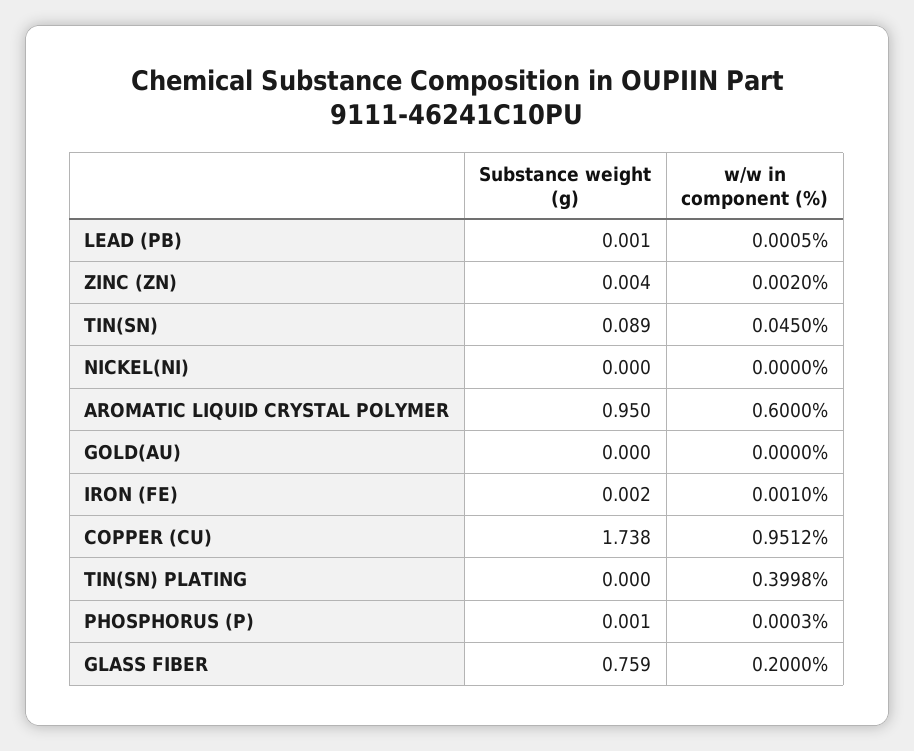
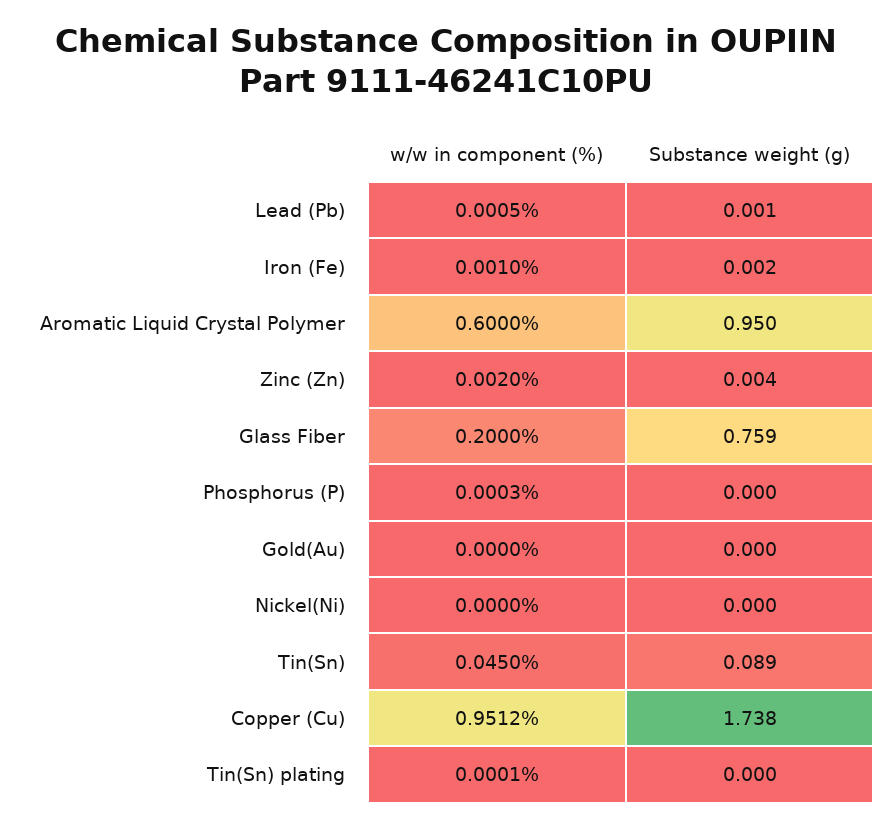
  {
    "Substance weight (g)": {
      "LEAD (PB)": 0.001,
      "ZINC (ZN)": 0.004,
      "TIN(SN)": 0.089,
      "NICKEL(NI)": 0,
      "AROMATIC LIQUID CRYSTAL POLYMER": 0.95,
      "GOLD(AU)": 0,
      "IRON (FE)": 0.002,
      "COPPER (CU)": 1.738,
      "TIN(SN) PLATING": 0,
-     "PHOSPHORUS (P)": 0.001,
+     "PHOSPHORUS (P)": 0,
      "GLASS FIBER": 0.759
    },
    "w/w in component (%)": {
      "LEAD (PB)": 0.0005,
      "ZINC (ZN)": 0.002,
      "TIN(SN)": 0.045,
      "NICKEL(NI)": 0,
      "AROMATIC LIQUID CRYSTAL POLYMER": 0.6,
      "GOLD(AU)": 0,
      "IRON (FE)": 0.001,
      "COPPER (CU)": 0.9512,
-     "TIN(SN) PLATING": 0.3998,
+     "TIN(SN) PLATING": 0.0001,
      "PHOSPHORUS (P)": 0.0003,
      "GLASS FIBER": 0.2
    }
  }

